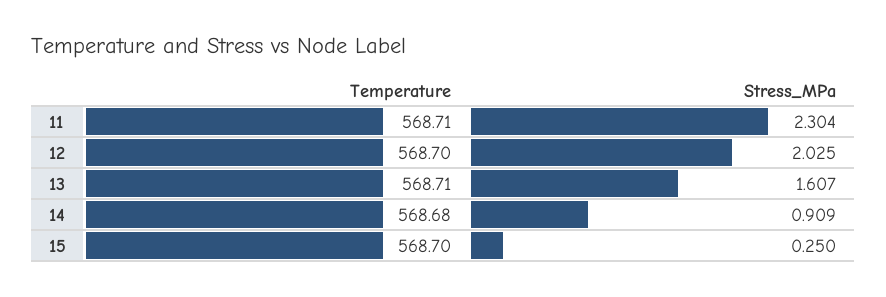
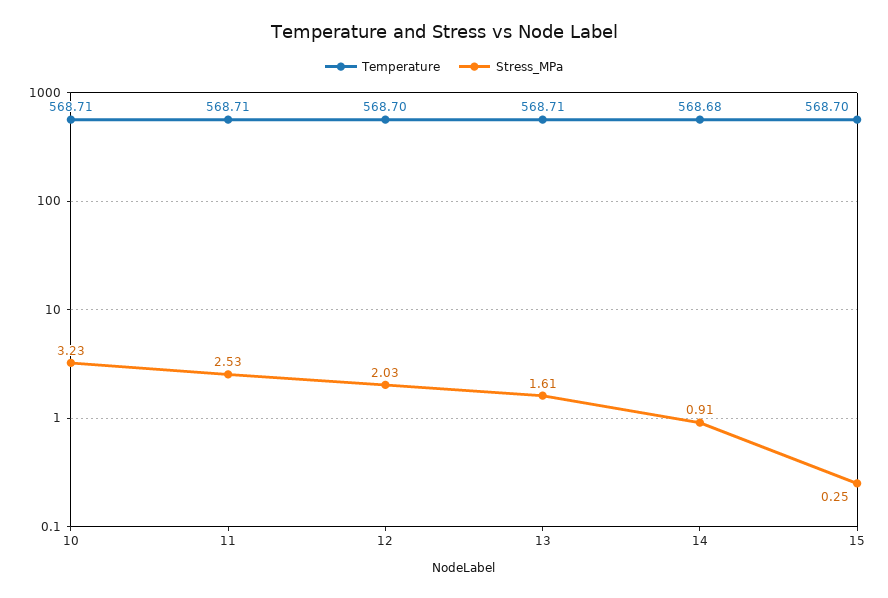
  {
    "Temperature": {
      "11": 568.71,
      "12": 568.7,
      "13": 568.71,
      "14": 568.68,
-     "15": 568.7
+     "15": 568.7,
+     "10": 568.71
    },
    "Stress_MPa": {
-     "11": 2.304,
+     "11": 2.53,
      "12": 2.025,
      "13": 1.607,
      "14": 0.909,
-     "15": 0.25
+     "15": 0.25,
+     "10": 3.23
    }
  }

